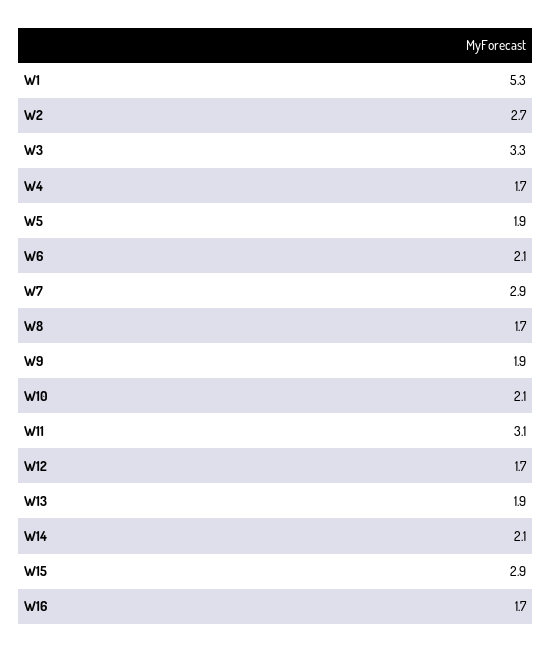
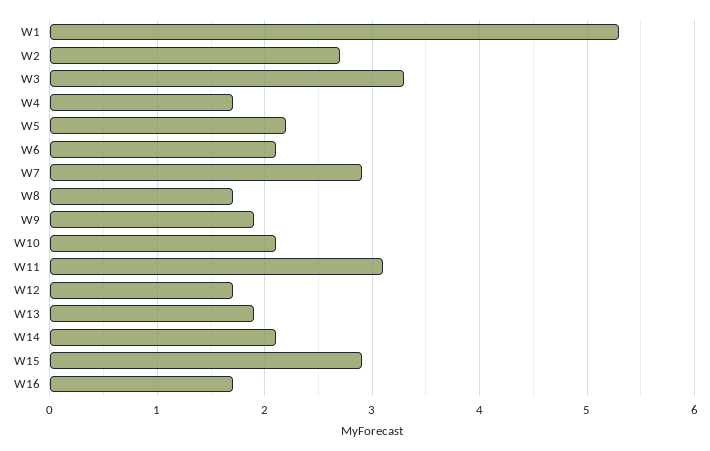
  {
    "W1": 5.3,
    "W2": 2.7,
    "W3": 3.3,
    "W4": 1.7,
-   "W5": 1.9,
+   "W5": 2.2,
    "W6": 2.1,
    "W7": 2.9,
    "W8": 1.7,
    "W9": 1.9,
    "W10": 2.1,
    "W11": 3.1,
    "W12": 1.7,
    "W13": 1.9,
    "W14": 2.1,
    "W15": 2.9,
    "W16": 1.7
  }

